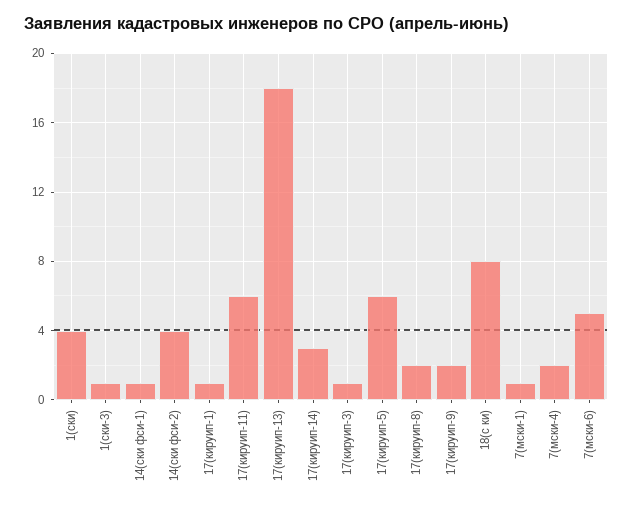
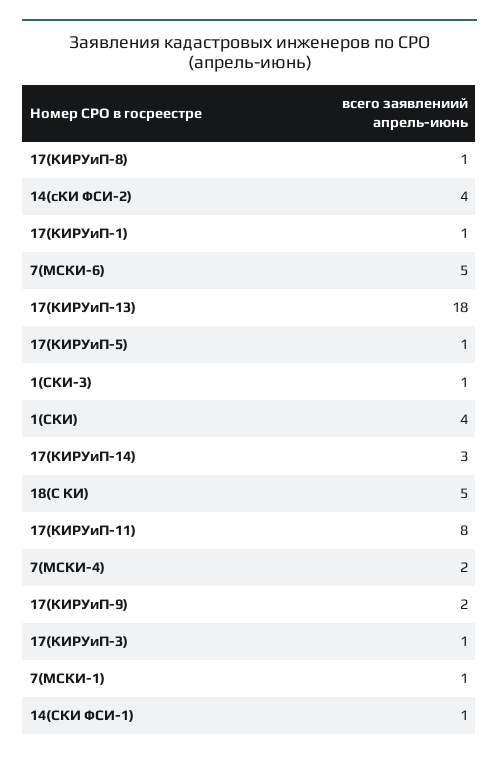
  {
    "1(ски)": 4,
    "1(ски-3)": 1,
    "14(ски фси-1)": 1,
    "14(ски фси-2)": 4,
    "17(кируип-1)": 1,
-   "17(кируип-11)": 6,
+   "17(кируип-11)": 8,
    "17(кируип-13)": 18,
    "17(кируип-14)": 3,
    "17(кируип-3)": 1,
-   "17(кируип-5)": 6,
+   "17(кируип-5)": 1,
-   "17(кируип-8)": 2,
+   "17(кируип-8)": 1,
    "17(кируип-9)": 2,
-   "18(с ки)": 8,
+   "18(с ки)": 5,
    "7(мски-1)": 1,
    "7(мски-4)": 2,
    "7(мски-6)": 5
  }

